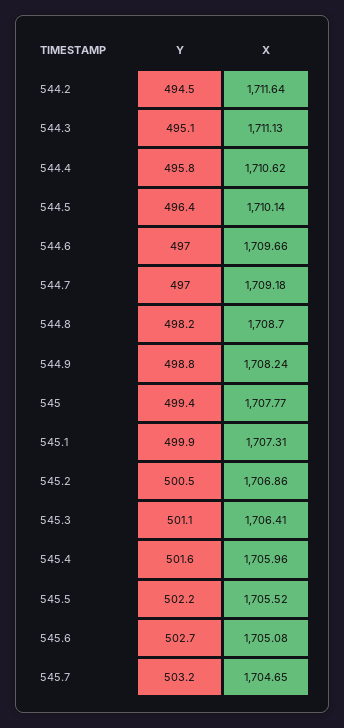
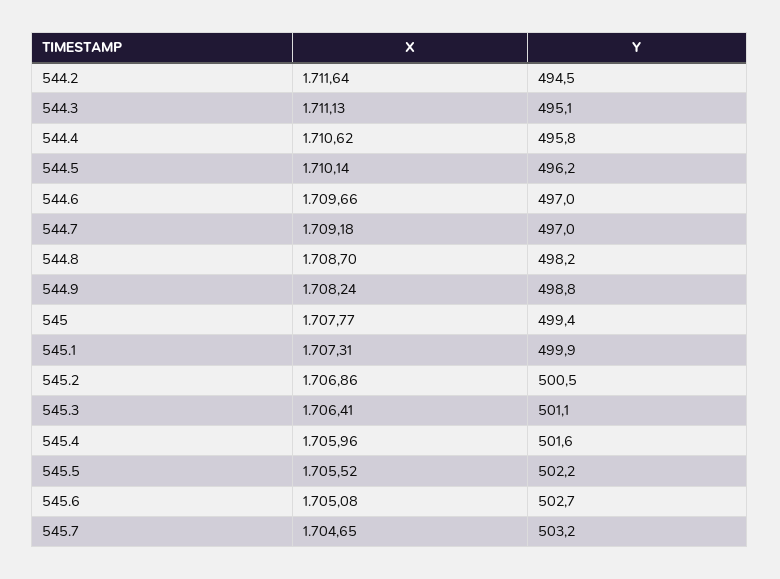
  {
    "Y": {
      "544.2": 494.5,
      "544.3": 495.1,
      "544.4": 495.8,
-     "544.5": 496.4,
+     "544.5": 496.2,
      "544.6": 497,
      "544.7": 497,
      "544.8": 498.2,
      "544.9": 498.8,
      "545": 499.4,
      "545.1": 499.9,
      "545.2": 500.5,
      "545.3": 501.1,
      "545.4": 501.6,
      "545.5": 502.2,
      "545.6": 502.7,
      "545.7": 503.2
    },
    "X": {
      "544.2": 1711.64,
      "544.3": 1711.13,
      "544.4": 1710.62,
      "544.5": 1710.14,
      "544.6": 1709.66,
      "544.7": 1709.18,
      "544.8": 1708.7,
      "544.9": 1708.24,
      "545": 1707.77,
      "545.1": 1707.31,
      "545.2": 1706.86,
      "545.3": 1706.41,
      "545.4": 1705.96,
      "545.5": 1705.52,
      "545.6": 1705.08,
      "545.7": 1704.65
    }
  }

